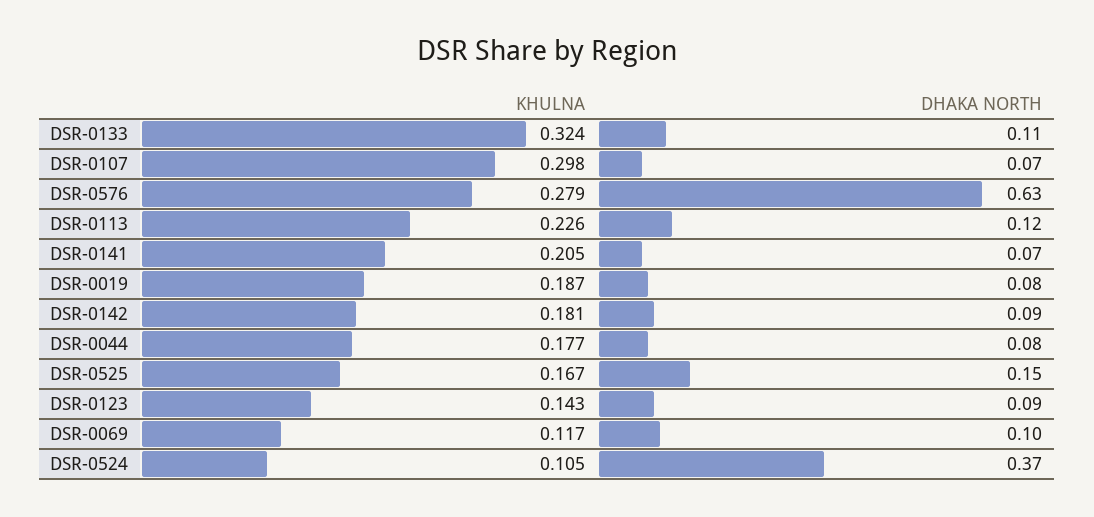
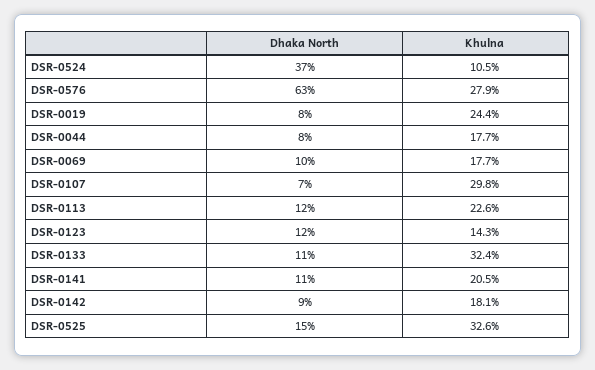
  {
    "KHULNA": {
      "DSR-0133": 0.324,
      "DSR-0107": 0.298,
      "DSR-0576": 0.279,
      "DSR-0113": 0.226,
      "DSR-0141": 0.205,
-     "DSR-0019": 0.187,
+     "DSR-0019": 0.244,
      "DSR-0142": 0.181,
      "DSR-0044": 0.177,
-     "DSR-0525": 0.167,
+     "DSR-0525": 0.326,
      "DSR-0123": 0.143,
-     "DSR-0069": 0.117,
+     "DSR-0069": 0.177,
      "DSR-0524": 0.105
    },
    "DHAKA NORTH": {
      "DSR-0133": 0.11,
      "DSR-0107": 0.07,
      "DSR-0576": 0.63,
      "DSR-0113": 0.12,
-     "DSR-0141": 0.07,
+     "DSR-0141": 0.11,
      "DSR-0019": 0.08,
      "DSR-0142": 0.09,
      "DSR-0044": 0.08,
      "DSR-0525": 0.15,
-     "DSR-0123": 0.09,
+     "DSR-0123": 0.12,
      "DSR-0069": 0.1,
      "DSR-0524": 0.37
    }
  }

